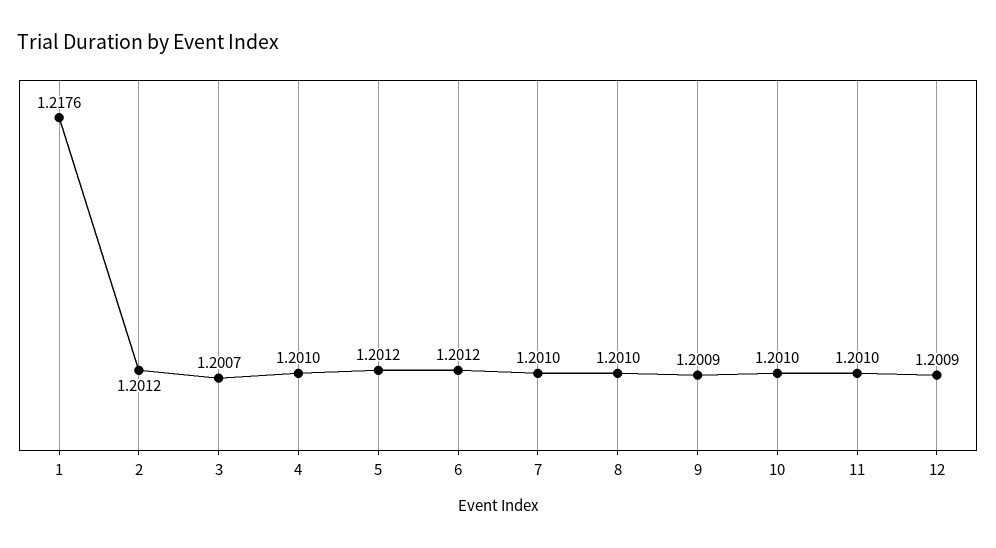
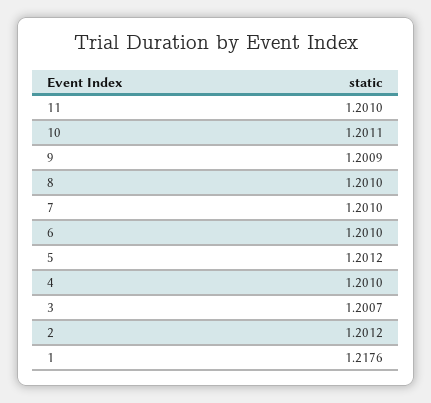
  {
    "1": 1.2176,
    "2": 1.2012,
    "3": 1.2007,
    "4": 1.201,
    "5": 1.2012,
-   "6": 1.2012,
+   "6": 1.201,
    "7": 1.201,
    "8": 1.201,
    "9": 1.2009,
-   "10": 1.201,
+   "10": 1.2011,
-   "11": 1.201,
+   "11": 1.201
-   "12": 1.2009
  }

